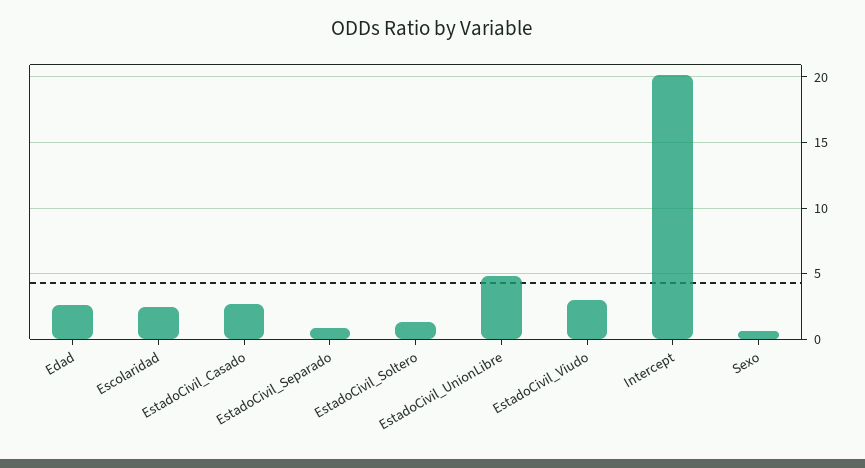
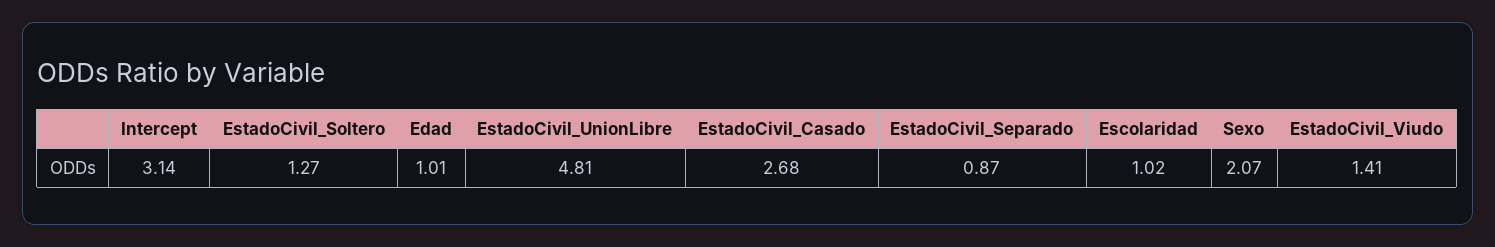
  {
-   "Edad": 2.5,
+   "Edad": 1.01,
-   "Escolaridad": 2.5,
+   "Escolaridad": 1.02,
    "EstadoCivil_Casado": 2.68,
    "EstadoCivil_Separado": 0.87,
    "EstadoCivil_Soltero": 1.27,
    "EstadoCivil_UnionLibre": 4.81,
-   "EstadoCivil_Viudo": 3,
+   "EstadoCivil_Viudo": 1.41,
-   "Intercept": 20,
+   "Intercept": 3.14,
-   "Sexo": 0.5
+   "Sexo": 2.07
  }

